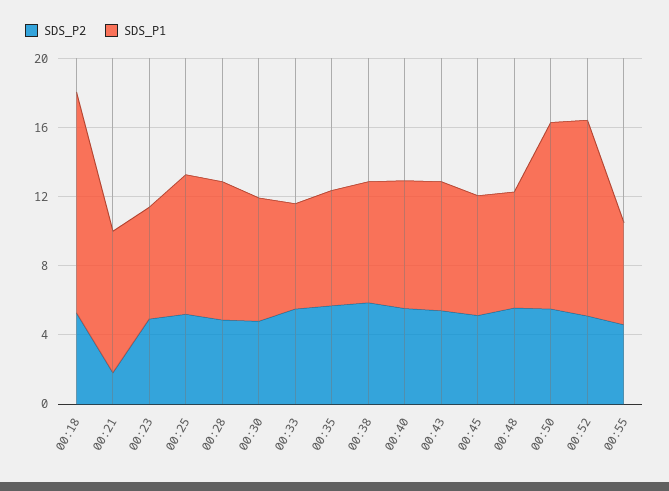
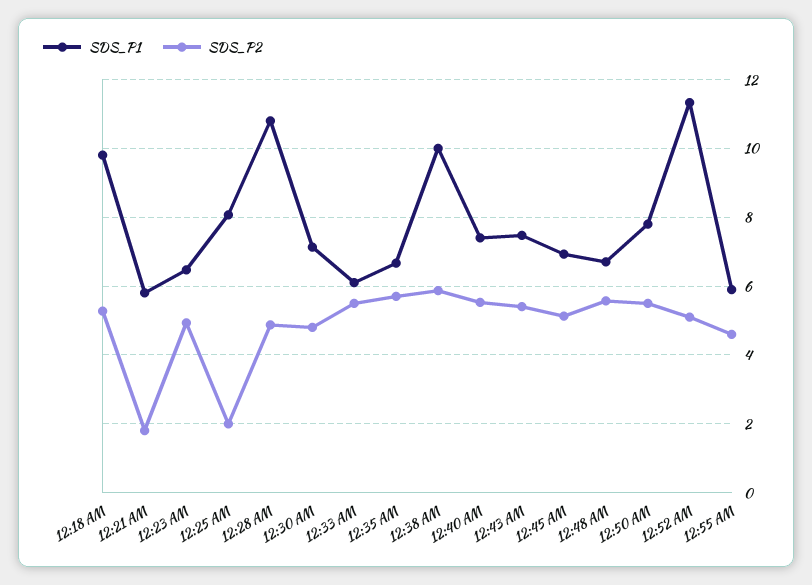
  {
    "SDS_P2": {
      "00:18": 5.2,
      "00:21": 1.8,
      "00:23": 5,
-     "00:25": 5,
+     "00:25": 2,
      "00:28": 4.8,
      "00:30": 4.8,
      "00:33": 5.6,
      "00:35": 5.8,
      "00:38": 5.8,
      "00:40": 5.6,
      "00:43": 5.4,
      "00:45": 5.2,
      "00:48": 5.6,
      "00:50": 5.6,
      "00:52": 5.2,
      "00:55": 4.6
    },
    "SDS_P1": {
-     "00:18": 13,
+     "00:18": 9.8,
-     "00:21": 8,
+     "00:21": 5.8,
      "00:23": 6.4,
      "00:25": 8,
-     "00:28": 8,
+     "00:28": 10.8,
      "00:30": 7.2,
      "00:33": 6.2,
      "00:35": 6.6,
-     "00:38": 7,
+     "00:38": 10,
      "00:40": 7.4,
      "00:43": 7.4,
      "00:45": 7,
      "00:48": 6.8,
-     "00:50": 11,
+     "00:50": 7.8,
      "00:52": 11.4,
      "00:55": 6
    }
  }

